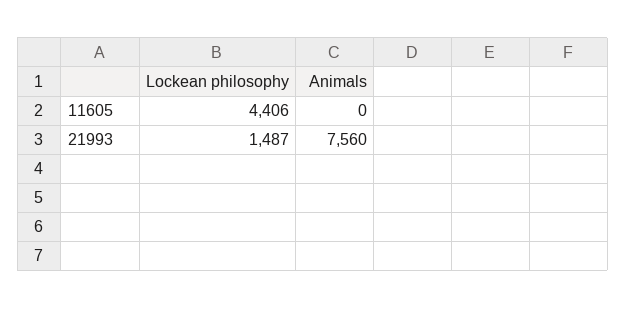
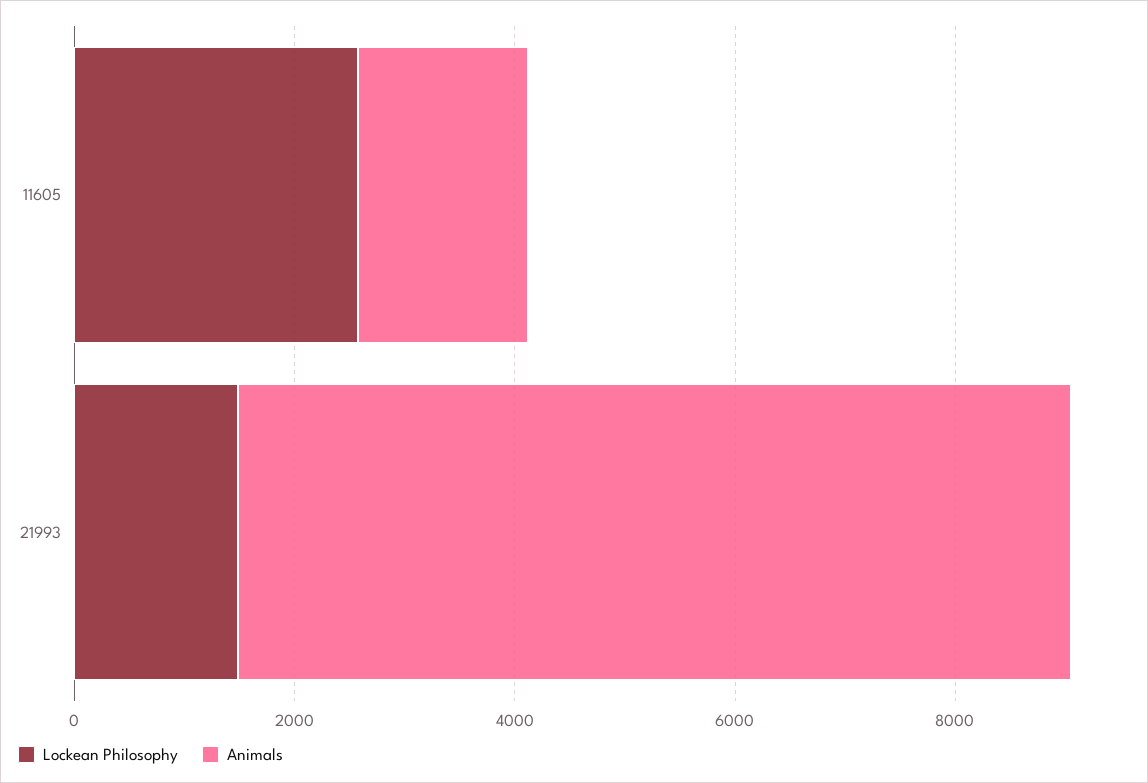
  {
    "Lockean philosophy": {
-     "11605": 4406,
+     "11605": 2500,
      "21993": 1487
    },
    "Animals": {
-     "11605": 0,
+     "11605": 1500,
      "21993": 7560
    }
  }

